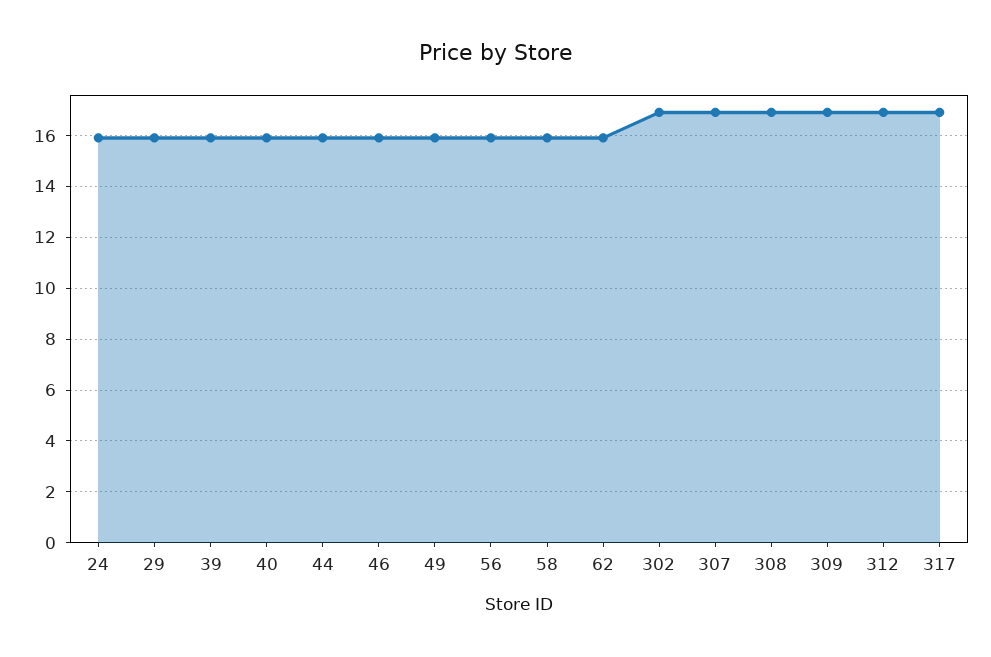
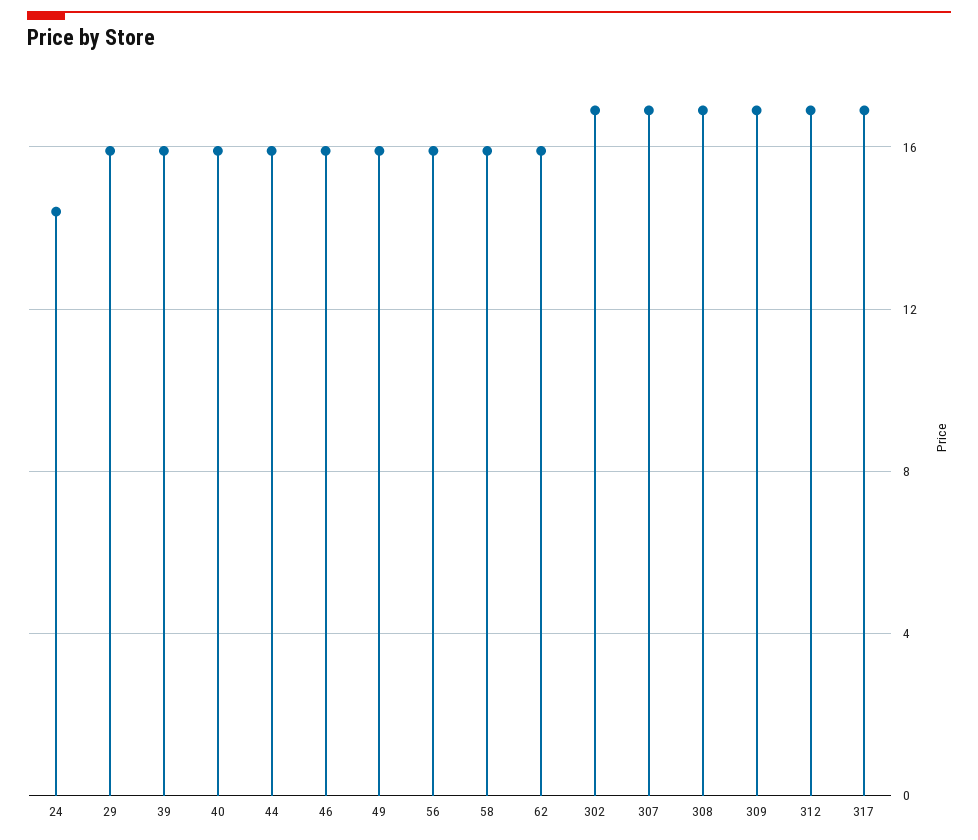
  {
-   "24": 16,
+   "24": 14.5,
    "29": 16,
    "39": 16,
    "40": 16,
    "44": 16,
    "46": 16,
    "49": 16,
    "56": 16,
    "58": 16,
    "62": 16,
    "302": 17,
    "307": 17,
    "308": 17,
    "309": 17,
    "312": 17,
    "317": 17
  }

